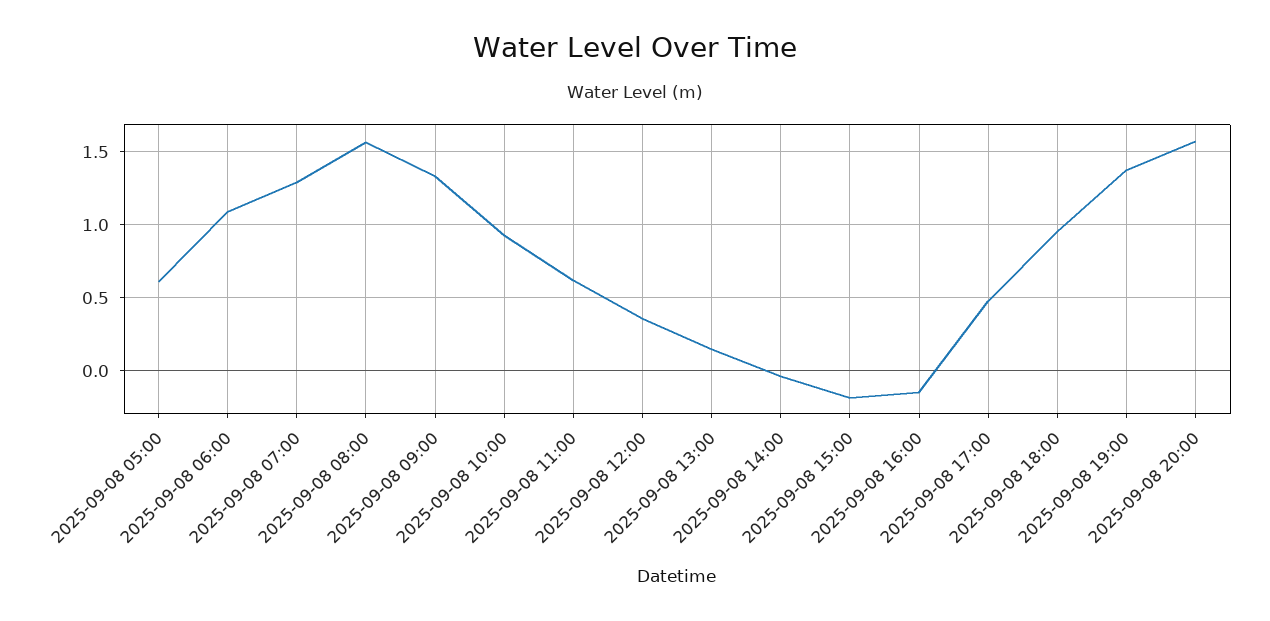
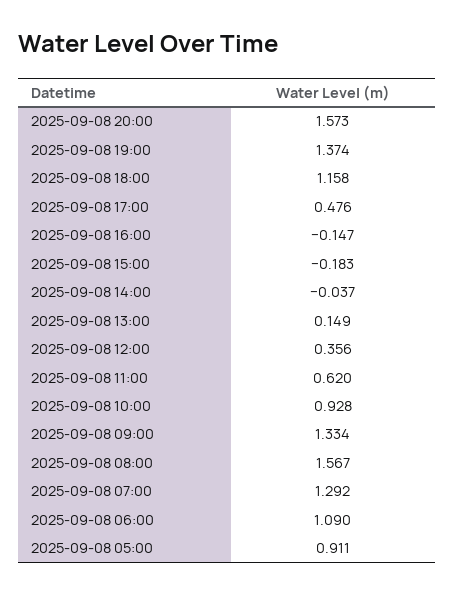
  {
-   "2025-09-08 05:00": 0.6,
+   "2025-09-08 05:00": 0.911,
    "2025-09-08 06:00": 1.09,
    "2025-09-08 07:00": 1.292,
    "2025-09-08 08:00": 1.567,
    "2025-09-08 09:00": 1.334,
    "2025-09-08 10:00": 0.928,
    "2025-09-08 11:00": 0.62,
    "2025-09-08 12:00": 0.356,
    "2025-09-08 13:00": 0.149,
    "2025-09-08 14:00": -0.037,
    "2025-09-08 15:00": -0.183,
    "2025-09-08 16:00": -0.147,
    "2025-09-08 17:00": 0.476,
-   "2025-09-08 18:00": 0.95,
+   "2025-09-08 18:00": 1.158,
    "2025-09-08 19:00": 1.374,
    "2025-09-08 20:00": 1.573
  }

